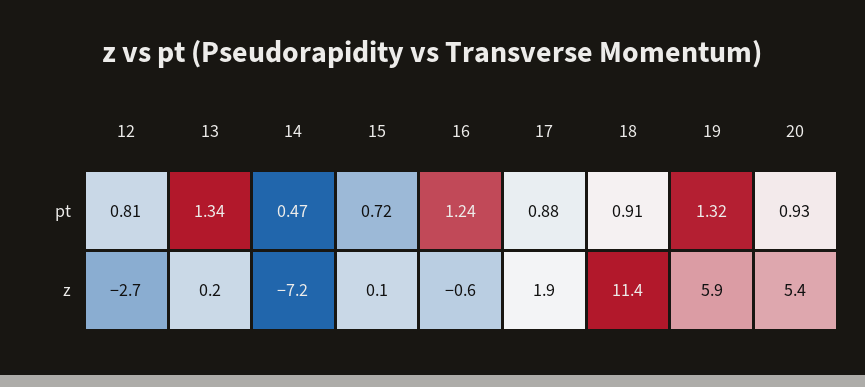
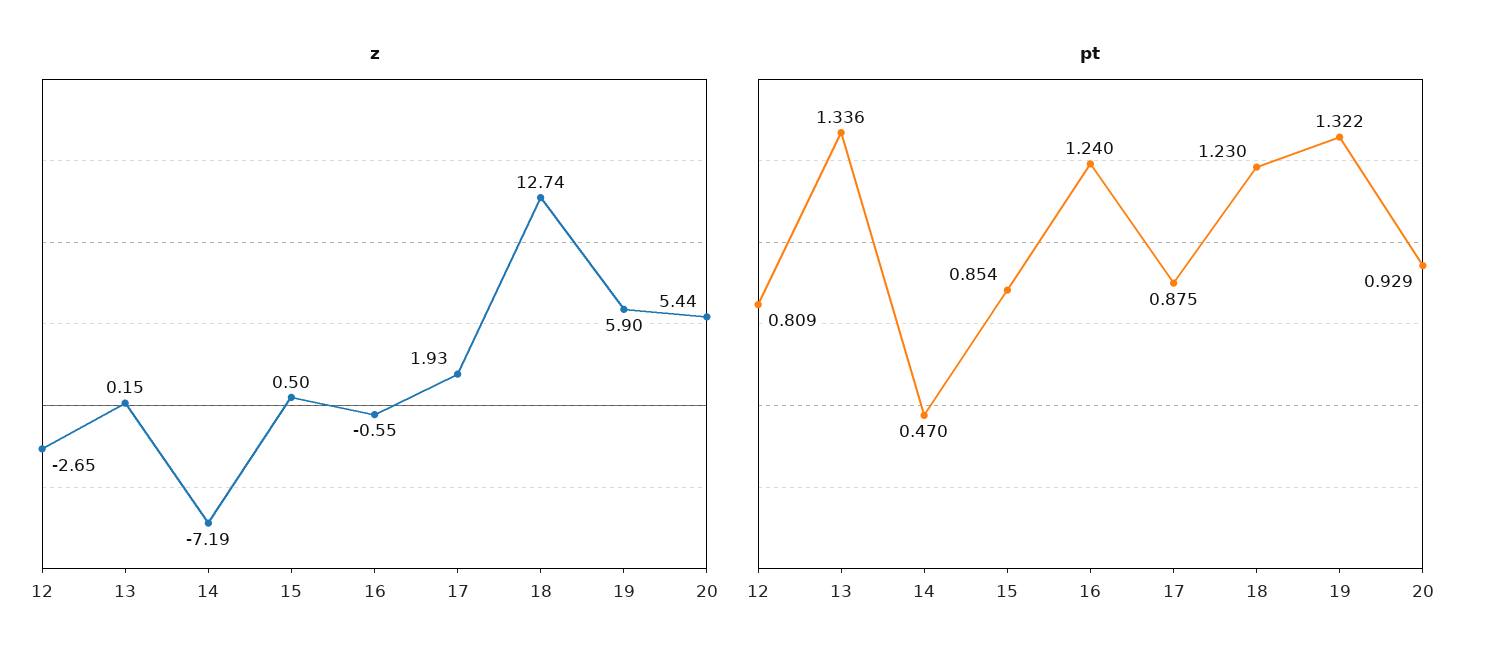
  {
    "pt": {
      "12": 0.809,
      "13": 1.336,
      "14": 0.47,
-     "15": 0.72,
+     "15": 0.854,
      "16": 1.24,
      "17": 0.875,
-     "18": 0.91,
+     "18": 1.23,
      "19": 1.322,
      "20": 0.929
    },
    "z": {
      "12": -2.65,
      "13": 0.15,
      "14": -7.19,
-     "15": 0.1,
+     "15": 0.5,
      "16": -0.55,
      "17": 1.93,
-     "18": 11.4,
+     "18": 12.74,
      "19": 5.9,
      "20": 5.44
    }
  }

